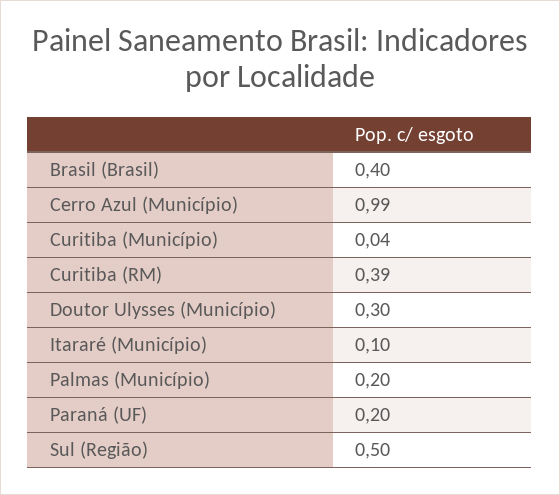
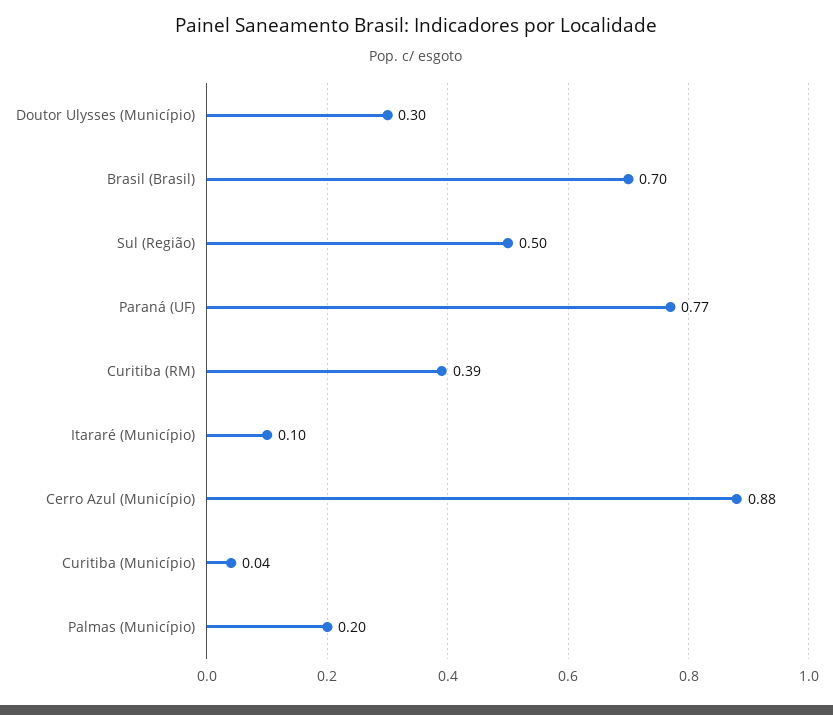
  {
-   "Brasil (Brasil)": 0.4,
+   "Brasil (Brasil)": 0.7,
-   "Cerro Azul (Município)": 0.99,
+   "Cerro Azul (Município)": 0.88,
    "Curitiba (Município)": 0.04,
    "Curitiba (RM)": 0.39,
    "Doutor Ulysses (Município)": 0.3,
    "Itararé (Município)": 0.1,
    "Palmas (Município)": 0.2,
-   "Paraná (UF)": 0.2,
+   "Paraná (UF)": 0.77,
    "Sul (Região)": 0.5
  }

